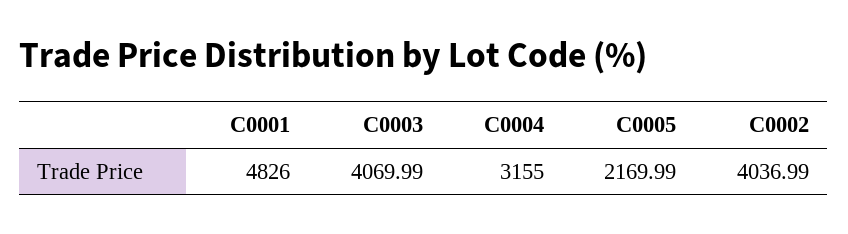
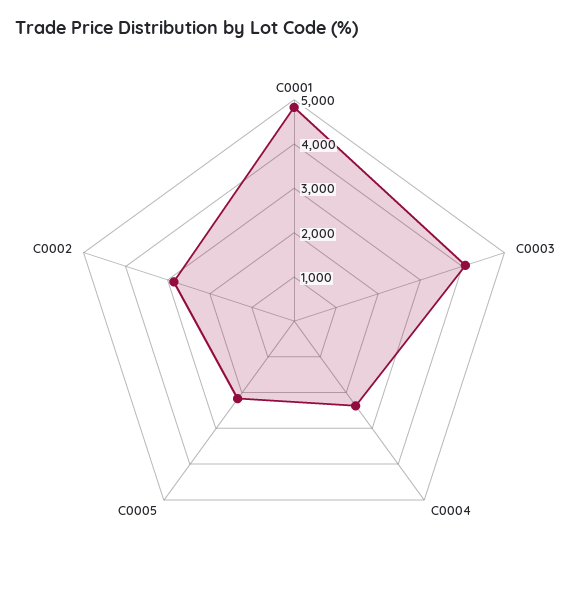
  {
    "C0001": 4826,
    "C0003": 4069.99,
-   "C0004": 3155,
+   "C0004": 2400,
    "C0005": 2169.99,
-   "C0002": 4036.99
+   "C0002": 2800
  }

